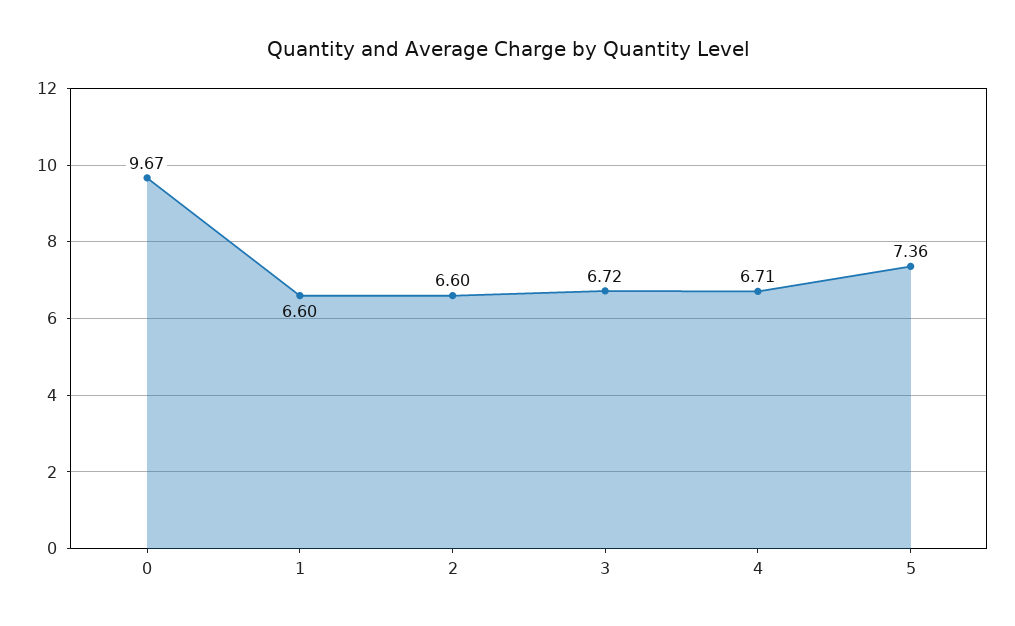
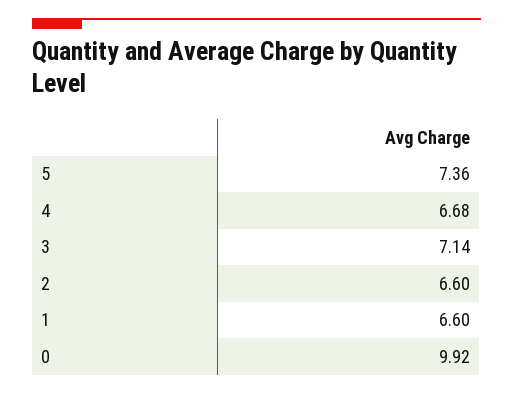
  {
-   "0": 9.67,
+   "0": 9.92,
    "1": 6.6,
    "2": 6.6,
-   "3": 6.72,
+   "3": 7.14,
-   "4": 6.71,
+   "4": 6.68,
    "5": 7.36
  }

